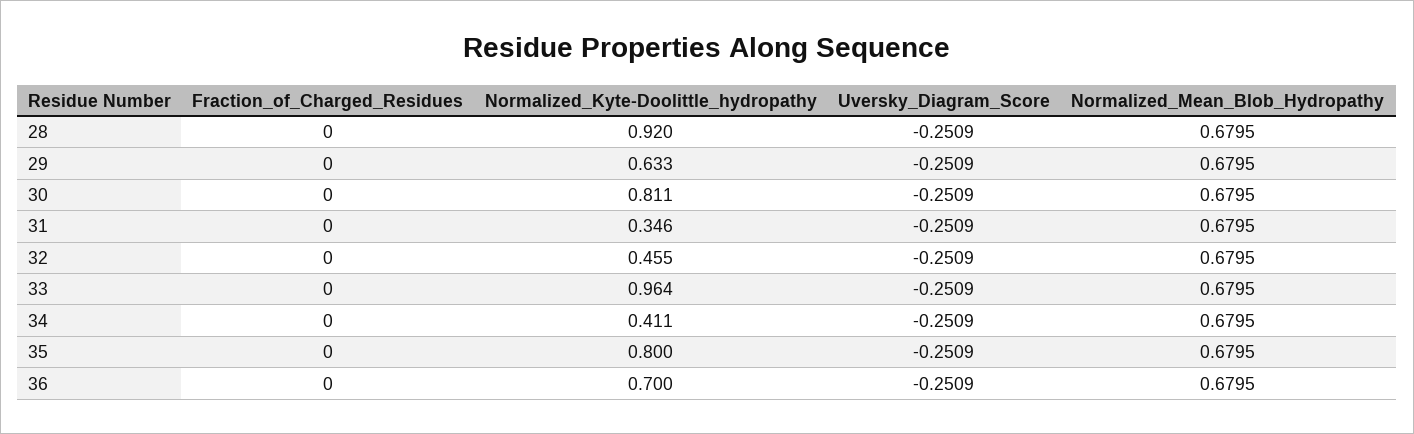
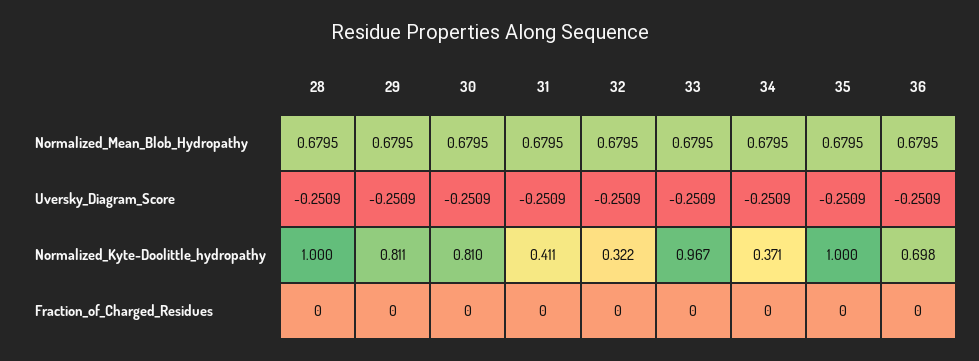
  {
    "Fraction_of_Charged_Residues": {
      "28": 0,
      "29": 0,
      "30": 0,
      "31": 0,
      "32": 0,
      "33": 0,
      "34": 0,
      "35": 0,
      "36": 0
    },
    "Normalized_Kyte-Doolittle_hydropathy": {
-     "28": 0.92,
+     "28": 1,
-     "29": 0.633,
+     "29": 0.811,
-     "30": 0.811,
+     "30": 0.81,
-     "31": 0.346,
+     "31": 0.411,
-     "32": 0.455,
+     "32": 0.322,
-     "33": 0.964,
+     "33": 0.967,
-     "34": 0.411,
+     "34": 0.371,
-     "35": 0.8,
+     "35": 1,
-     "36": 0.7
+     "36": 0.698
    },
    "Uversky_Diagram_Score": {
      "28": -0.2509,
      "29": -0.2509,
      "30": -0.2509,
      "31": -0.2509,
      "32": -0.2509,
      "33": -0.2509,
      "34": -0.2509,
      "35": -0.2509,
      "36": -0.2509
    },
    "Normalized_Mean_Blob_Hydropathy": {
      "28": 0.6795,
      "29": 0.6795,
      "30": 0.6795,
      "31": 0.6795,
      "32": 0.6795,
      "33": 0.6795,
      "34": 0.6795,
      "35": 0.6795,
      "36": 0.6795
    }
  }

